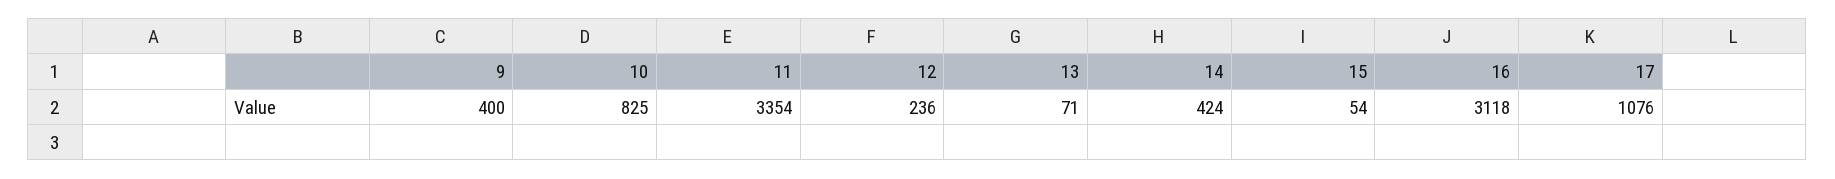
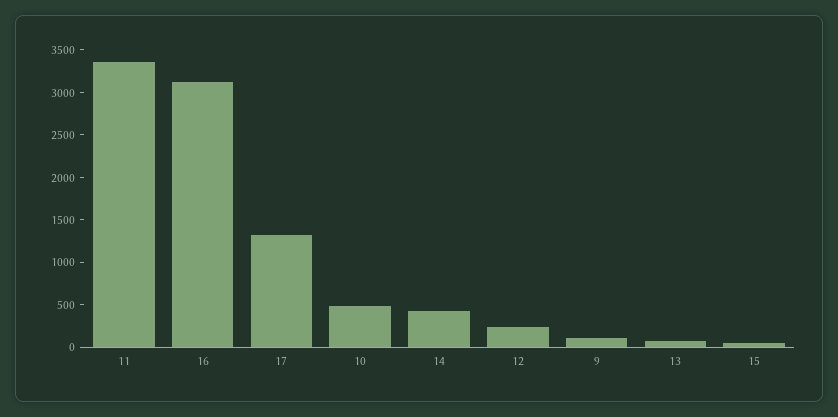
  {
-   "9": 400,
+   "9": 100,
-   "10": 825,
+   "10": 500,
    "11": 3354,
    "12": 236,
    "13": 71,
    "14": 424,
    "15": 54,
    "16": 3118,
-   "17": 1076
+   "17": 1300
  }

